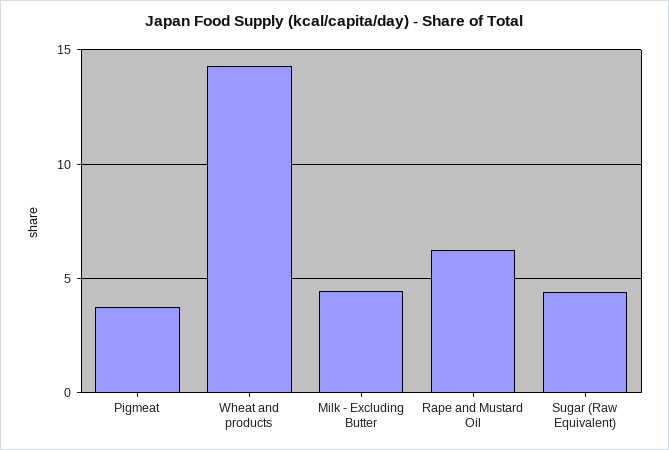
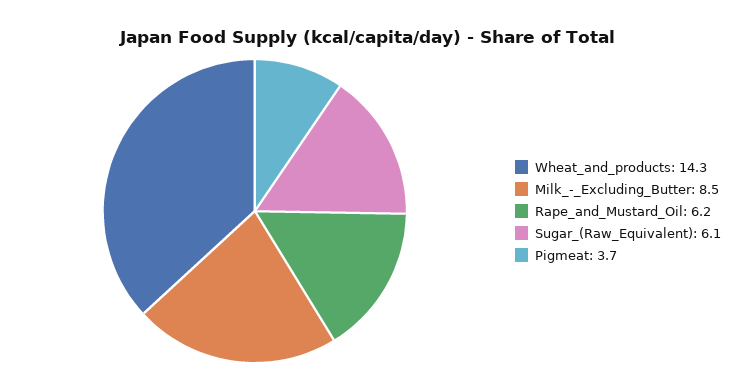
  {
    "Pigmeat": 3.7,
    "Wheat and products": 14.3,
-   "Milk - Excluding Butter": 4.5,
+   "Milk - Excluding Butter": 8.5,
    "Rape and Mustard Oil": 6.2,
-   "Sugar (Raw Equivalent)": 4.5
+   "Sugar (Raw Equivalent)": 6.1
  }

